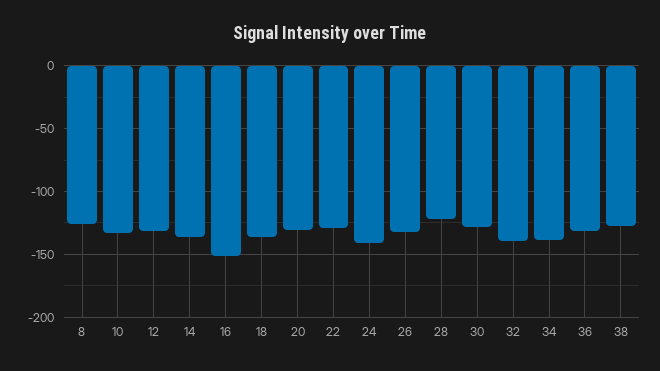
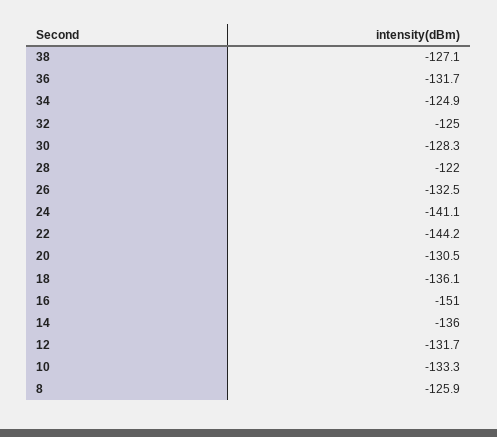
  {
    "8": -125.9,
    "10": -133.3,
    "12": -131.7,
    "14": -136,
    "16": -151,
    "18": -136.1,
    "20": -130.5,
-   "22": -130,
+   "22": -144.2,
    "24": -141.1,
    "26": -132.5,
    "28": -122,
    "30": -128.3,
-   "32": -140,
+   "32": -125,
-   "34": -140,
+   "34": -124.9,
    "36": -131.7,
    "38": -127.1
  }

